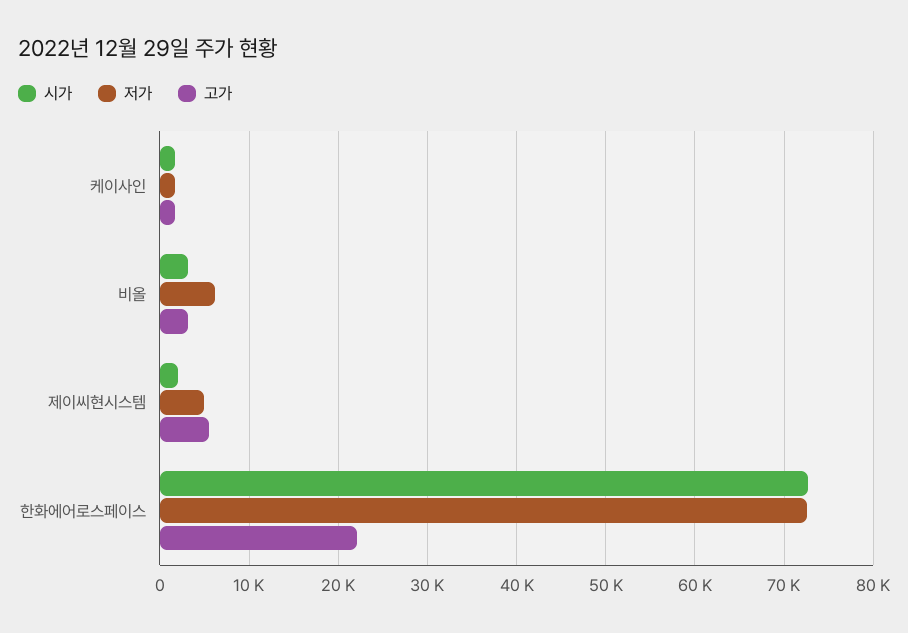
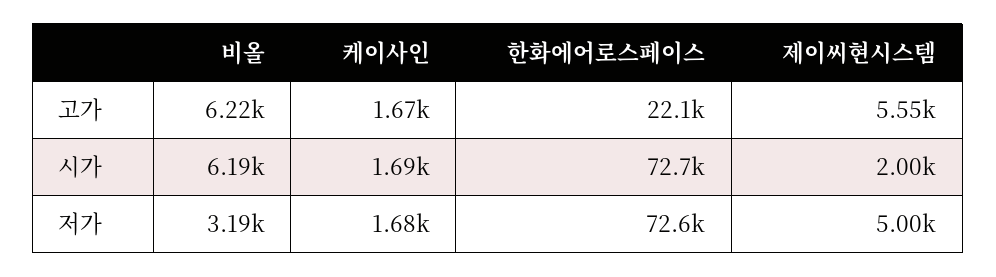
  {
    "시가": {
      "케이사인": 1690,
-     "비올": 3000,
+     "비올": 6190,
      "제이씨현시스템": 2000,
      "한화에어로스페이스": 72700
    },
    "저가": {
      "케이사인": 1680,
-     "비올": 6000,
+     "비올": 3190,
      "제이씨현시스템": 5000,
      "한화에어로스페이스": 72600
    },
    "고가": {
      "케이사인": 1670,
-     "비올": 3000,
+     "비올": 6220,
      "제이씨현시스템": 5550,
      "한화에어로스페이스": 22100
    }
  }

